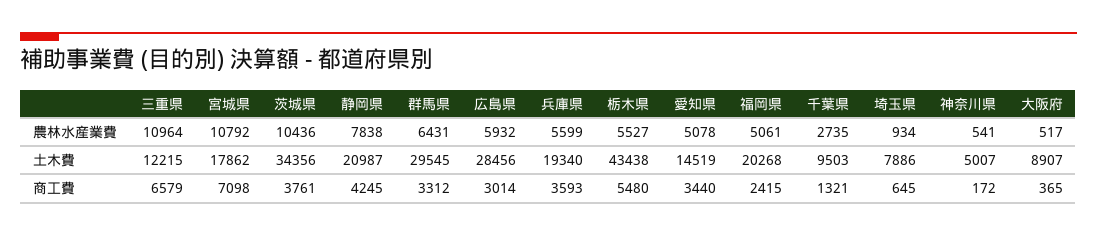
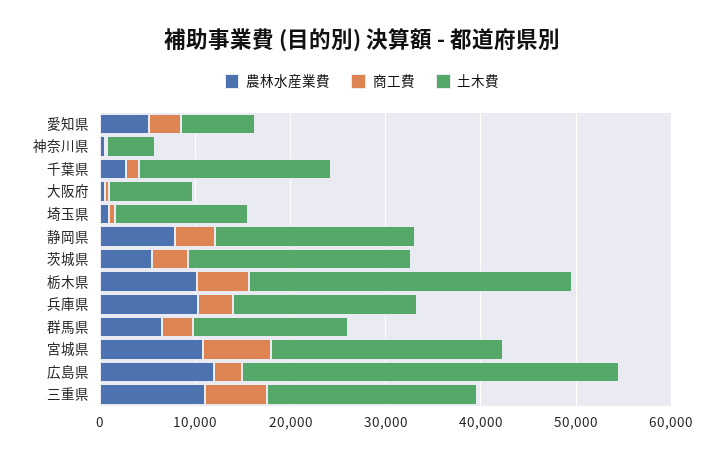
  {
    "農林水産業費": {
      "三重県": 10964,
      "宮城県": 10792,
-     "茨城県": 10436,
+     "茨城県": 6000,
      "静岡県": 7838,
      "群馬県": 6431,
-     "広島県": 5932,
+     "広島県": 12000,
-     "兵庫県": 5599,
+     "兵庫県": 10000,
-     "栃木県": 5527,
+     "栃木県": 10000,
      "愛知県": 5078,
-     "福岡県": 5061,
      "千葉県": 2735,
      "埼玉県": 934,
      "神奈川県": 541,
      "大阪府": 517
    },
    "土木費": {
-     "三重県": 12215,
+     "三重県": 22000,
-     "宮城県": 17862,
+     "宮城県": 24000,
-     "茨城県": 34356,
+     "茨城県": 24000,
      "静岡県": 20987,
-     "群馬県": 29545,
+     "群馬県": 16000,
-     "広島県": 28456,
+     "広島県": 40000,
      "兵庫県": 19340,
-     "栃木県": 43438,
+     "栃木県": 34000,
-     "愛知県": 14519,
+     "愛知県": 8000,
-     "福岡県": 20268,
-     "千葉県": 9503,
+     "千葉県": 20000,
-     "埼玉県": 7886,
+     "埼玉県": 14000,
      "神奈川県": 5007,
      "大阪府": 8907
    },
    "商工費": {
      "三重県": 6579,
      "宮城県": 7098,
      "茨城県": 3761,
      "静岡県": 4245,
      "群馬県": 3312,
      "広島県": 3014,
      "兵庫県": 3593,
      "栃木県": 5480,
      "愛知県": 3440,
-     "福岡県": 2415,
      "千葉県": 1321,
      "埼玉県": 645,
      "神奈川県": 172,
      "大阪府": 365
    }
  }

